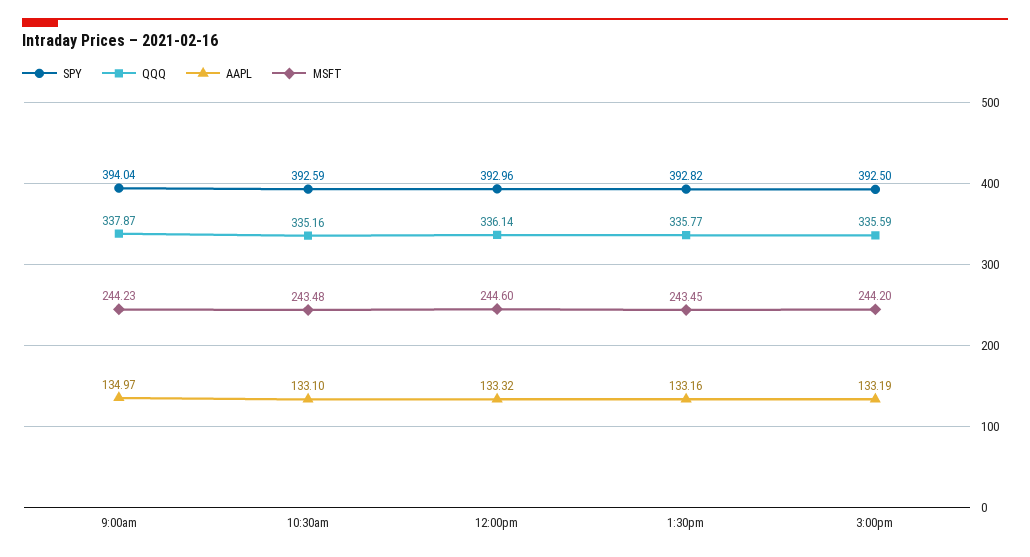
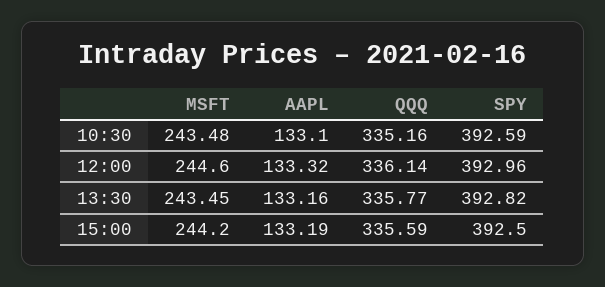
  {
    "SPY": {
-     "9:00am": 394.04,
      "10:30am": 392.59,
      "12:00pm": 392.96,
      "1:30pm": 392.82,
      "3:00pm": 392.5
    },
    "QQQ": {
-     "9:00am": 337.87,
      "10:30am": 335.16,
      "12:00pm": 336.14,
      "1:30pm": 335.77,
      "3:00pm": 335.59
    },
    "AAPL": {
-     "9:00am": 134.97,
      "10:30am": 133.1,
      "12:00pm": 133.32,
      "1:30pm": 133.16,
      "3:00pm": 133.19
    },
    "MSFT": {
-     "9:00am": 244.23,
      "10:30am": 243.48,
      "12:00pm": 244.6,
      "1:30pm": 243.45,
      "3:00pm": 244.2
    }
  }

